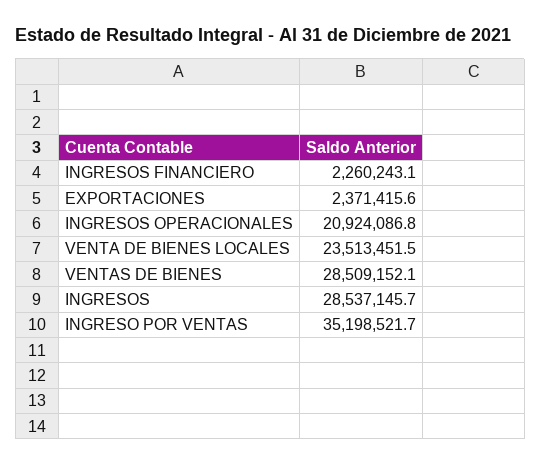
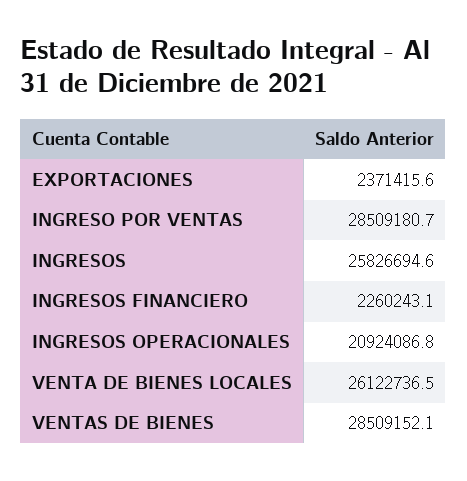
  {
    "INGRESOS FINANCIERO": 2260243.1,
    "EXPORTACIONES": 2371415.6,
    "INGRESOS OPERACIONALES": 20924086.8,
-   "VENTA DE BIENES LOCALES": 23513451.5,
+   "VENTA DE BIENES LOCALES": 26122736.5,
    "VENTAS DE BIENES": 28509152.1,
-   "INGRESOS": 28537145.7,
+   "INGRESOS": 25826694.6,
-   "INGRESO POR VENTAS": 35198521.7
+   "INGRESO POR VENTAS": 28509180.7
  }

